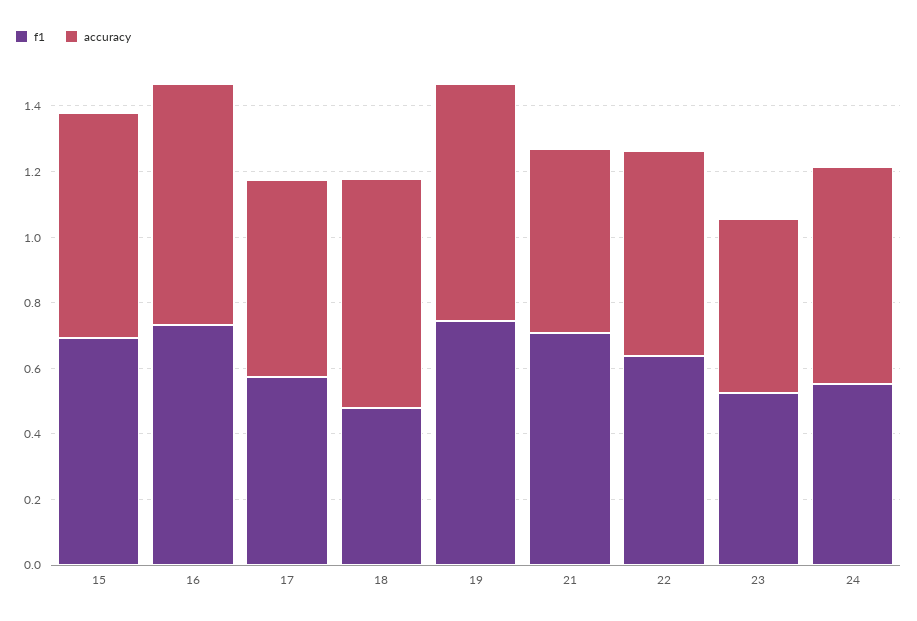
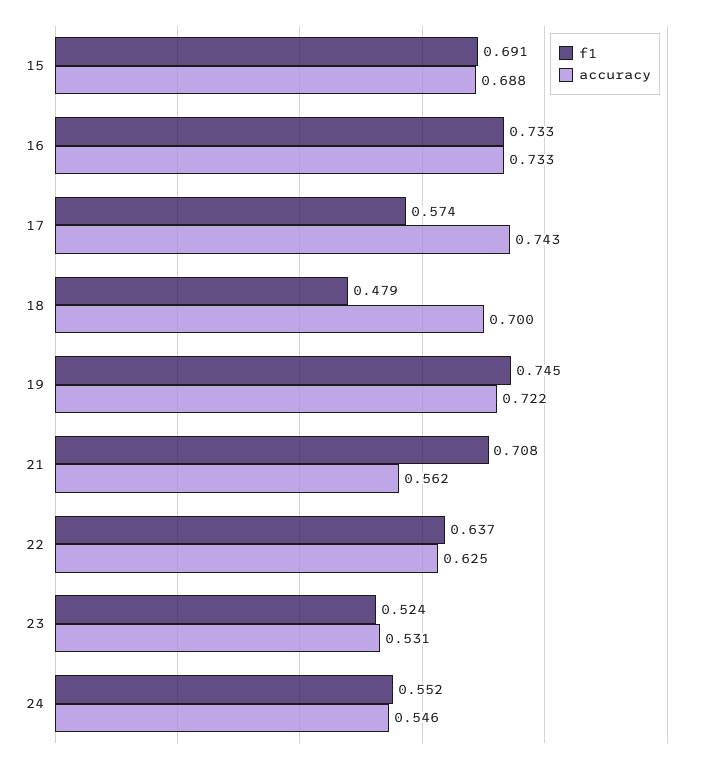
  {
    "f1": {
      "15": 0.691,
      "16": 0.733,
      "17": 0.574,
      "18": 0.479,
      "19": 0.745,
      "21": 0.708,
      "22": 0.637,
      "23": 0.524,
      "24": 0.552
    },
    "accuracy": {
      "15": 0.688,
      "16": 0.733,
-     "17": 0.6,
+     "17": 0.743,
      "18": 0.7,
      "19": 0.722,
      "21": 0.562,
      "22": 0.625,
      "23": 0.531,
-     "24": 0.65
+     "24": 0.546
    }
  }

